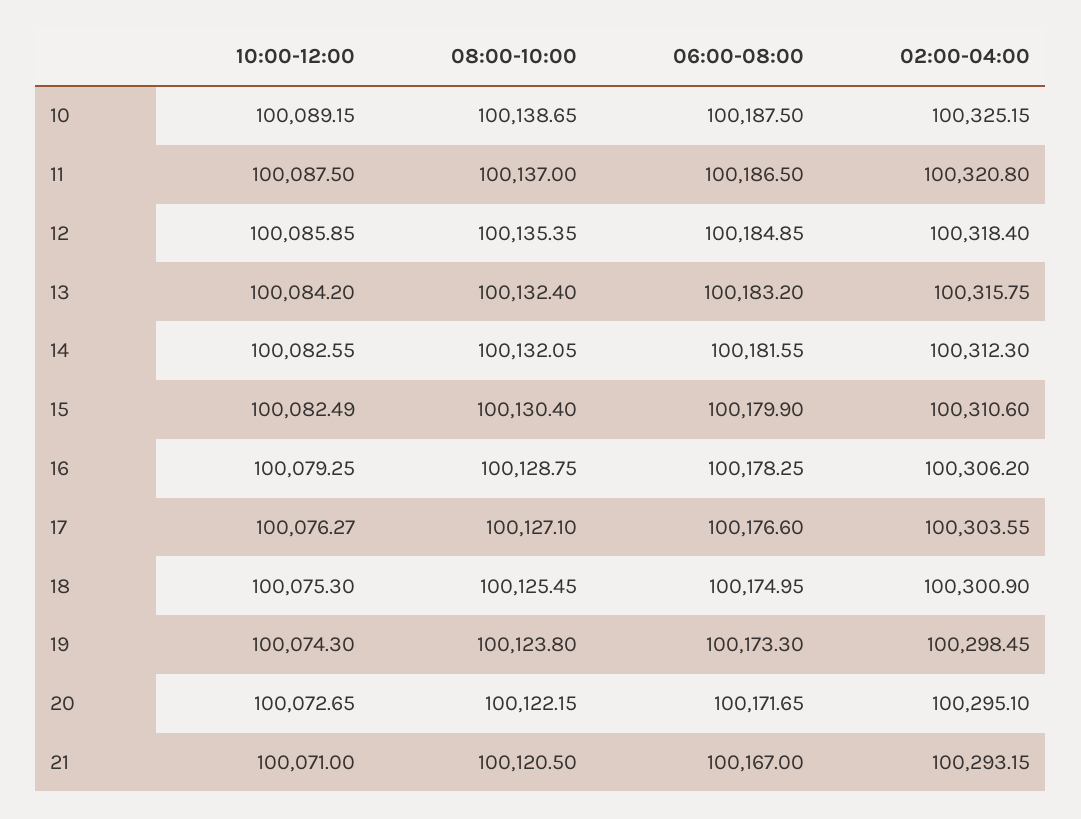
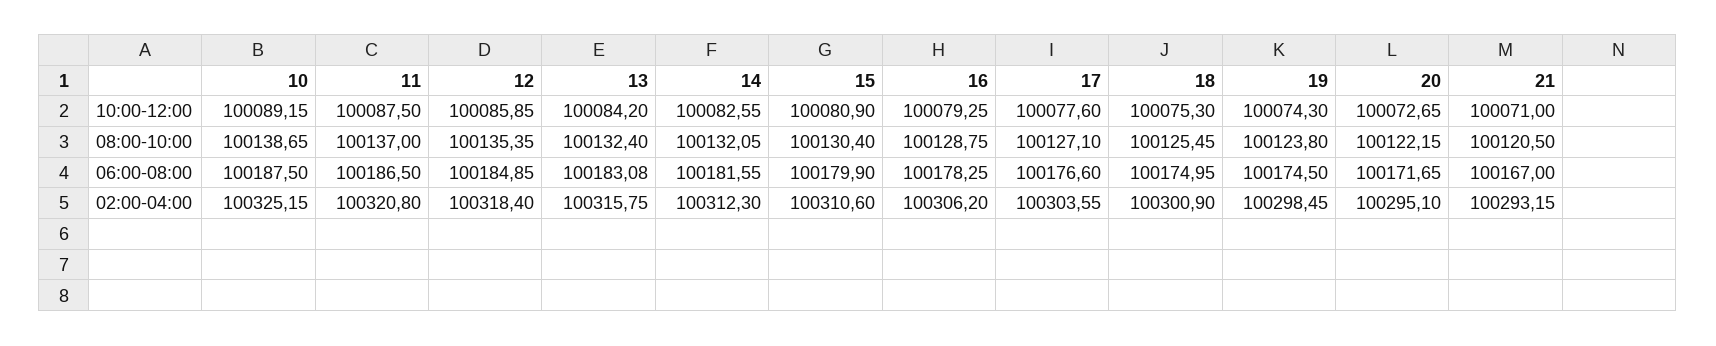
  {
    "10:00-12:00": {
      "10": 100089.15,
      "11": 100087.5,
      "12": 100085.85,
      "13": 100084.2,
      "14": 100082.55,
-     "15": 100082.49,
+     "15": 100080.9,
      "16": 100079.25,
-     "17": 100076.27,
+     "17": 100077.6,
      "18": 100075.3,
      "19": 100074.3,
      "20": 100072.65,
      "21": 100071
    },
    "08:00-10:00": {
      "10": 100138.65,
      "11": 100137,
      "12": 100135.35,
      "13": 100132.4,
      "14": 100132.05,
      "15": 100130.4,
      "16": 100128.75,
      "17": 100127.1,
      "18": 100125.45,
      "19": 100123.8,
      "20": 100122.15,
      "21": 100120.5
    },
    "06:00-08:00": {
      "10": 100187.5,
      "11": 100186.5,
      "12": 100184.85,
-     "13": 100183.2,
+     "13": 100183.08,
      "14": 100181.55,
      "15": 100179.9,
      "16": 100178.25,
      "17": 100176.6,
      "18": 100174.95,
-     "19": 100173.3,
+     "19": 100174.5,
      "20": 100171.65,
      "21": 100167
    },
    "02:00-04:00": {
      "10": 100325.15,
      "11": 100320.8,
      "12": 100318.4,
      "13": 100315.75,
      "14": 100312.3,
      "15": 100310.6,
      "16": 100306.2,
      "17": 100303.55,
      "18": 100300.9,
      "19": 100298.45,
      "20": 100295.1,
      "21": 100293.15
    }
  }

